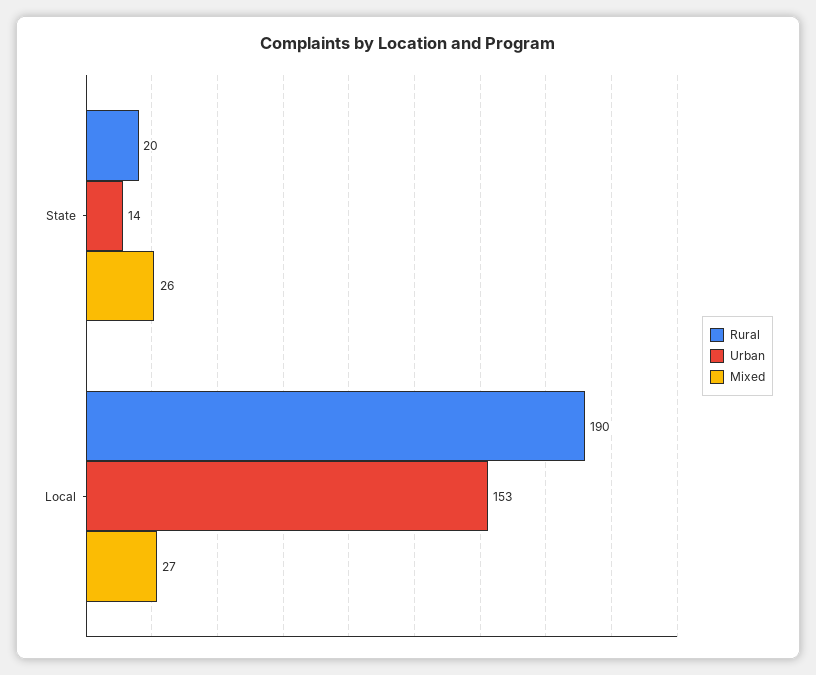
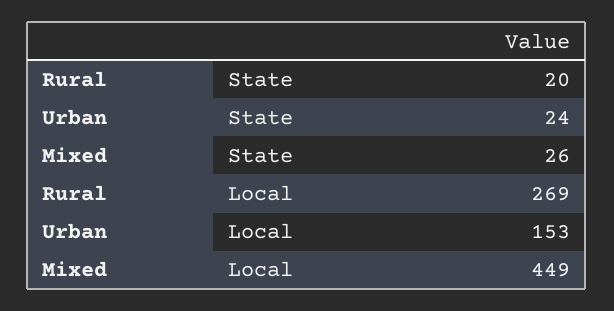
  {
    "Rural": {
      "State": 20,
-     "Local": 190
+     "Local": 269
    },
    "Urban": {
-     "State": 14,
+     "State": 24,
      "Local": 153
    },
    "Mixed": {
      "State": 26,
-     "Local": 27
+     "Local": 449
    }
  }

